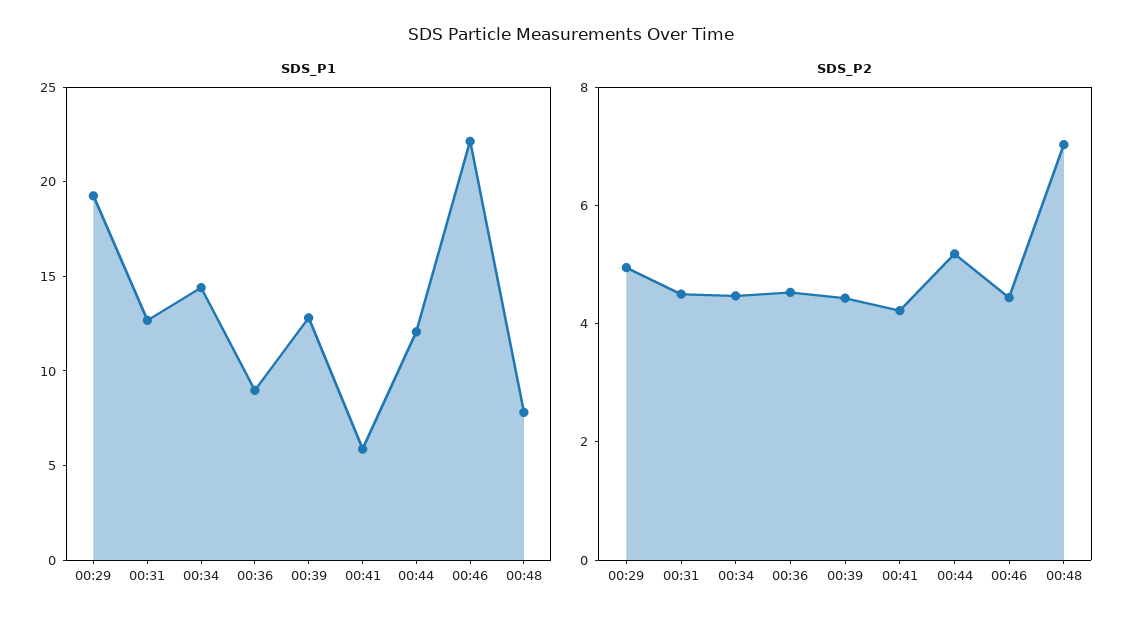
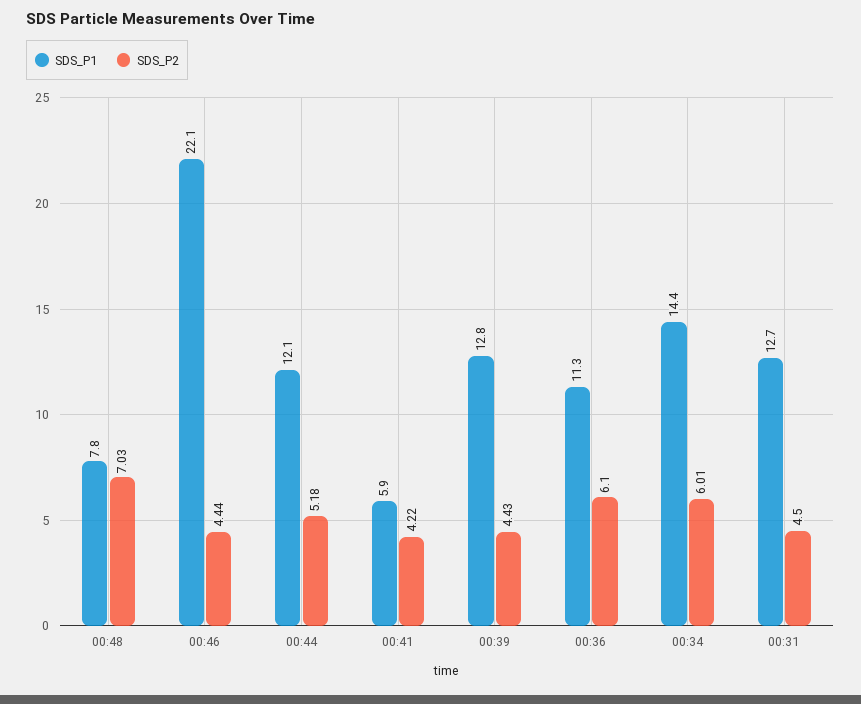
  {
    "SDS_P1": {
-     "00:29": 19,
      "00:31": 12.7,
      "00:34": 14.4,
-     "00:36": 9,
+     "00:36": 11.3,
      "00:39": 12.8,
      "00:41": 5.9,
      "00:44": 12.1,
      "00:46": 22.1,
      "00:48": 7.8
    },
    "SDS_P2": {
-     "00:29": 5,
      "00:31": 4.5,
-     "00:34": 4.5,
+     "00:34": 6.01,
-     "00:36": 4.5,
+     "00:36": 6.1,
      "00:39": 4.43,
      "00:41": 4.22,
      "00:44": 5.18,
      "00:46": 4.44,
      "00:48": 7.03
    }
  }

